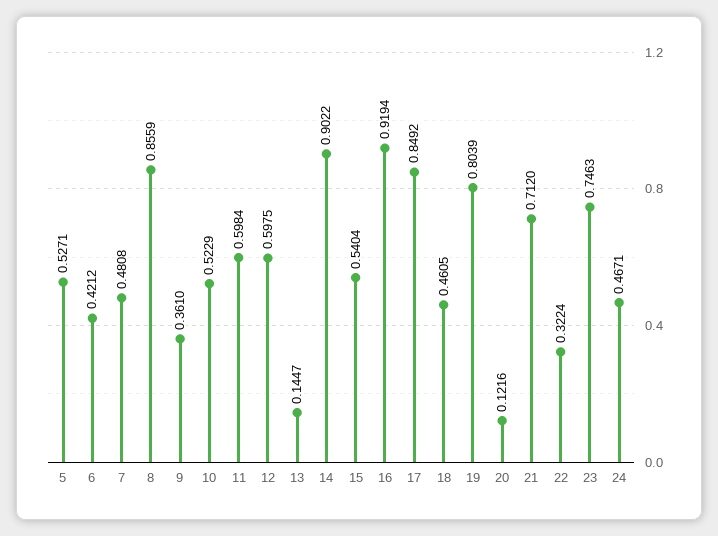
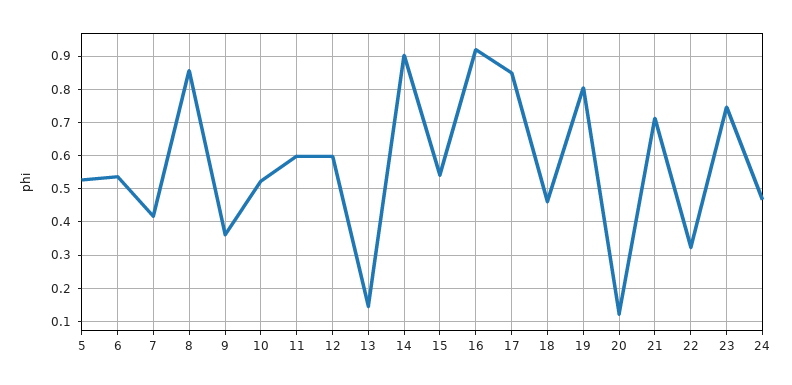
  {
    "5": 0.5271,
-   "6": 0.4212,
+   "6": 0.54,
-   "7": 0.4808,
+   "7": 0.42,
    "8": 0.8559,
    "9": 0.361,
    "10": 0.5229,
    "11": 0.5984,
    "12": 0.5975,
    "13": 0.1447,
    "14": 0.9022,
    "15": 0.5404,
    "16": 0.9194,
    "17": 0.8492,
    "18": 0.4605,
    "19": 0.8039,
    "20": 0.1216,
    "21": 0.712,
    "22": 0.3224,
    "23": 0.7463,
    "24": 0.4671
  }

